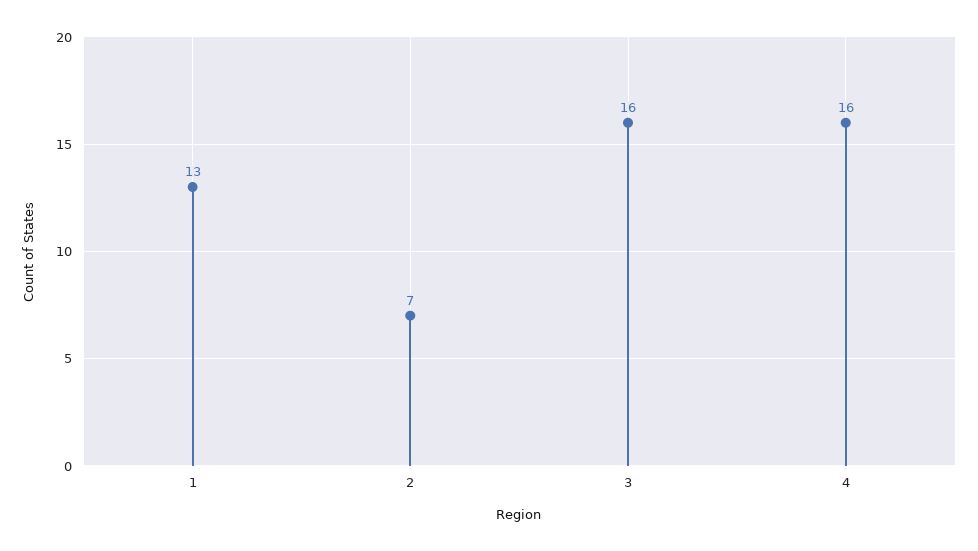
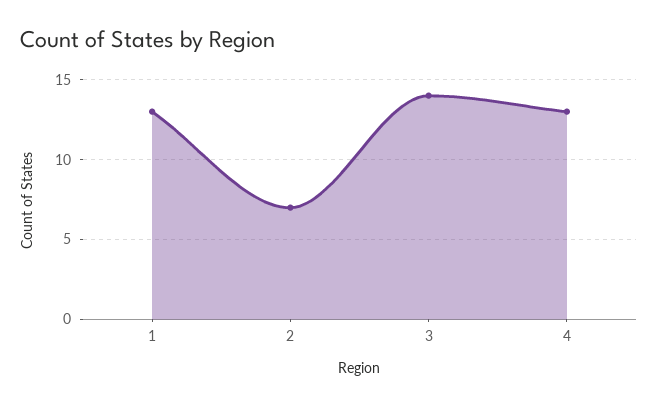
  {
    "1": 13,
    "2": 7,
-   "3": 16,
+   "3": 14,
-   "4": 16
+   "4": 13
  }

